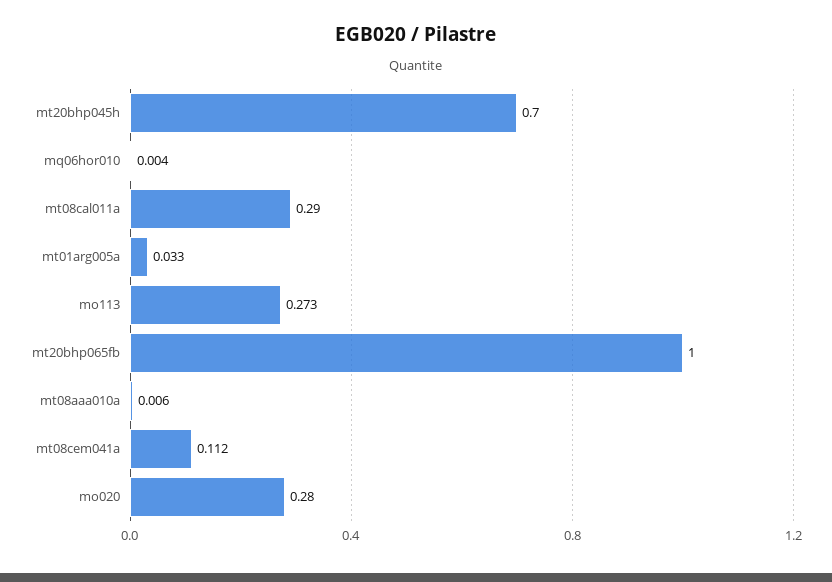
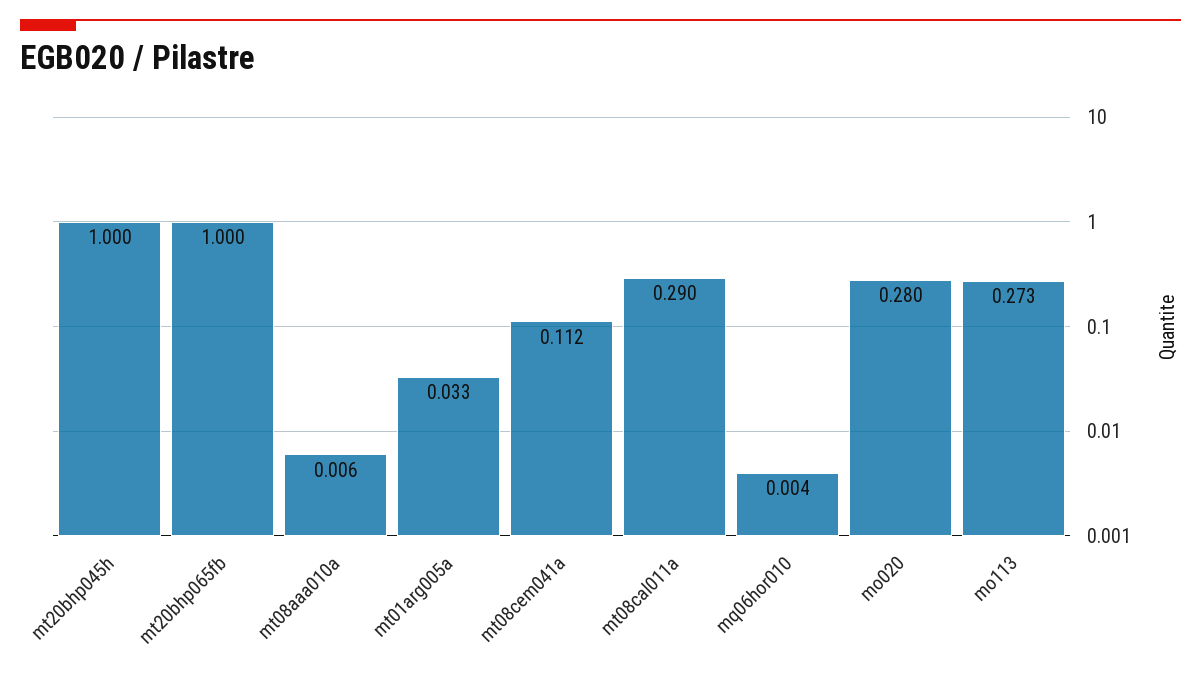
  {
-   "mt20bhp045h": 0.7,
+   "mt20bhp045h": 1,
    "mq06hor010": 0.004,
    "mt08cal011a": 0.29,
    "mt01arg005a": 0.033,
    "mo113": 0.273,
    "mt20bhp065fb": 1,
    "mt08aaa010a": 0.006,
    "mt08cem041a": 0.112,
    "mo020": 0.28
  }

